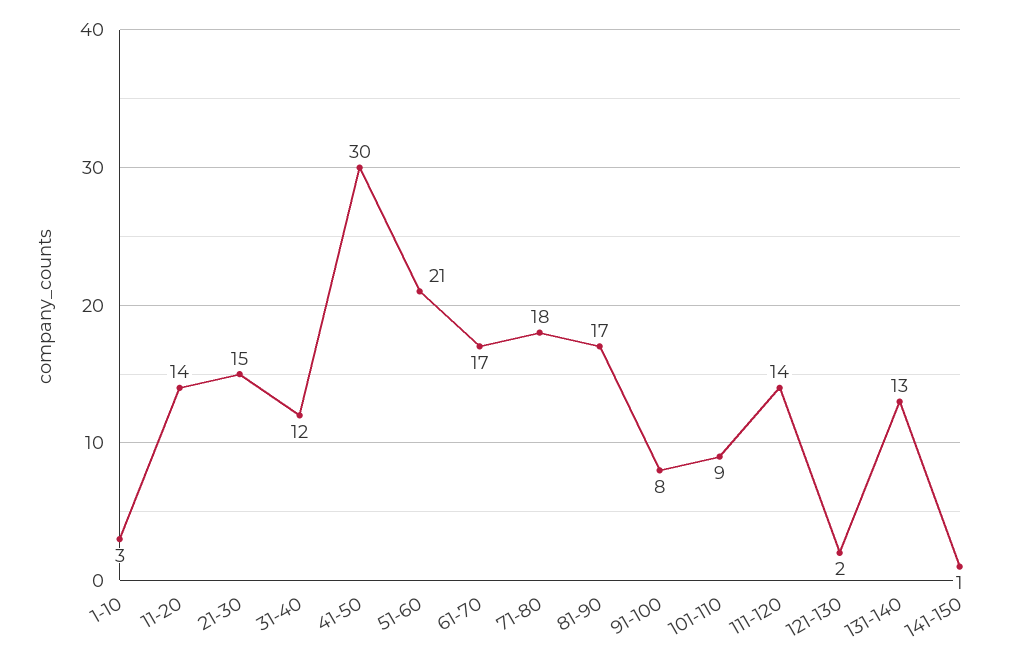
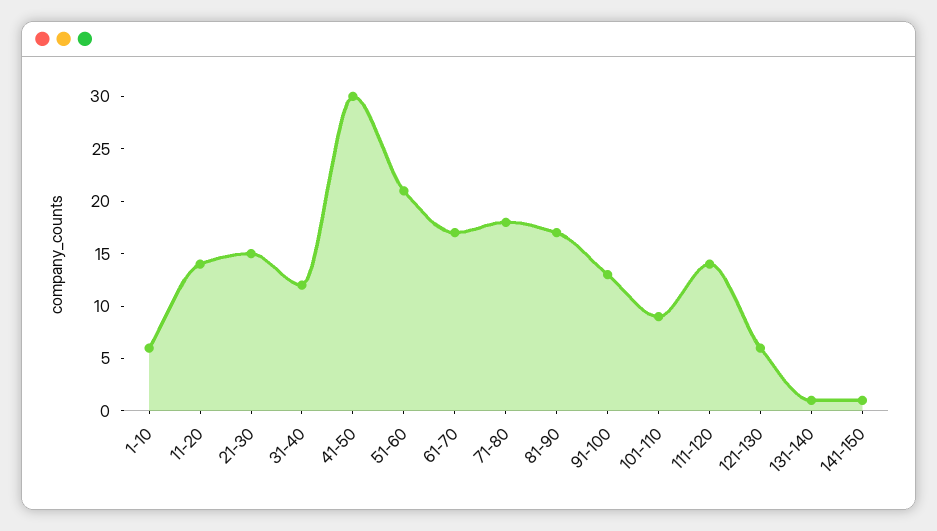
  {
-   "1-10": 3,
+   "1-10": 6,
    "11-20": 14,
    "21-30": 15,
    "31-40": 12,
    "41-50": 30,
    "51-60": 21,
    "61-70": 17,
    "71-80": 18,
    "81-90": 17,
-   "91-100": 8,
+   "91-100": 13,
    "101-110": 9,
    "111-120": 14,
-   "121-130": 2,
+   "121-130": 6,
-   "131-140": 13,
+   "131-140": 1,
    "141-150": 1
  }

